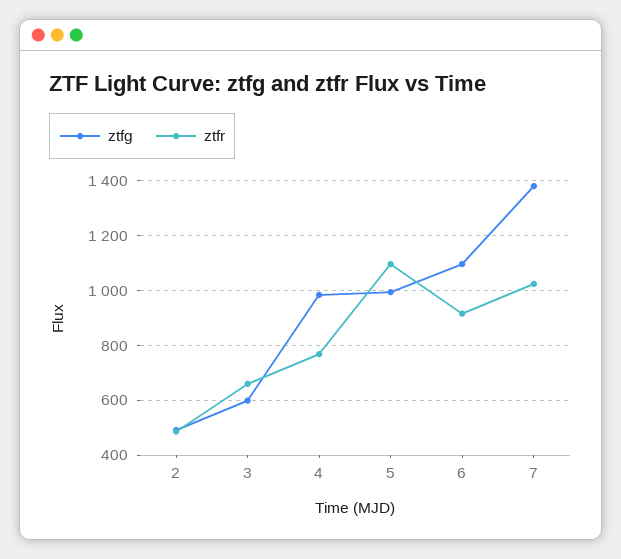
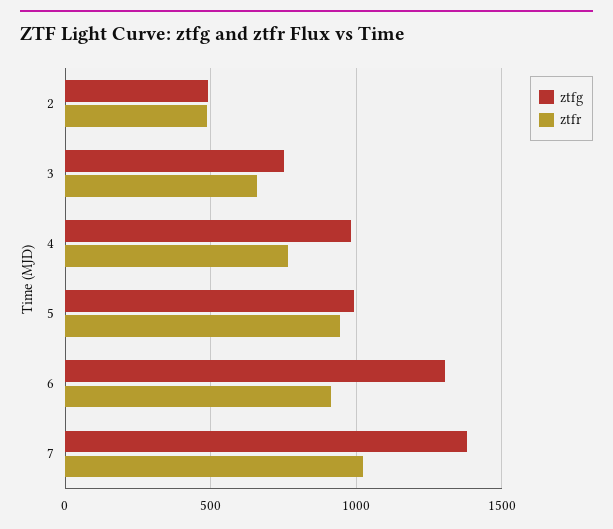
  {
    "ztfg": {
      "2": 500,
-     "3": 600,
+     "3": 750,
      "4": 975,
      "5": 1000,
-     "6": 1100,
+     "6": 1300,
      "7": 1375
    },
    "ztfr": {
      "2": 475,
      "3": 650,
      "4": 775,
-     "5": 1100,
+     "5": 950,
      "6": 925,
      "7": 1025
    }
  }

